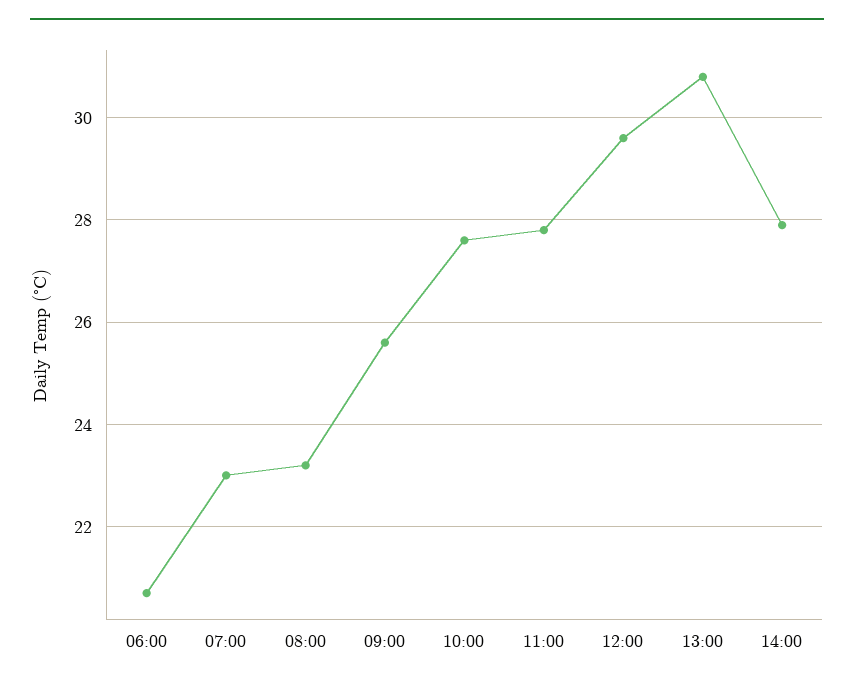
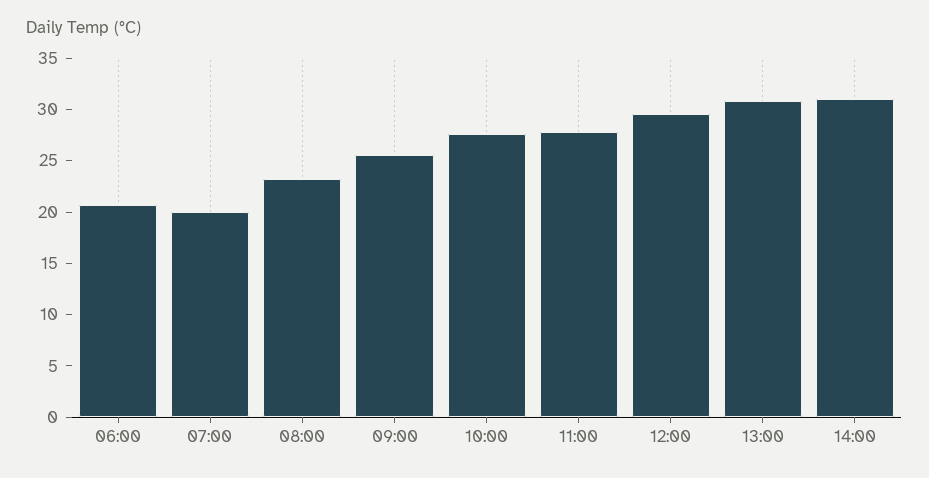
  {
    "06:00": 20.5,
-   "07:00": 23,
+   "07:00": 20,
    "08:00": 23,
    "09:00": 25.5,
    "10:00": 27.5,
    "11:00": 28,
    "12:00": 29.5,
    "13:00": 31,
-   "14:00": 28
+   "14:00": 31
  }

